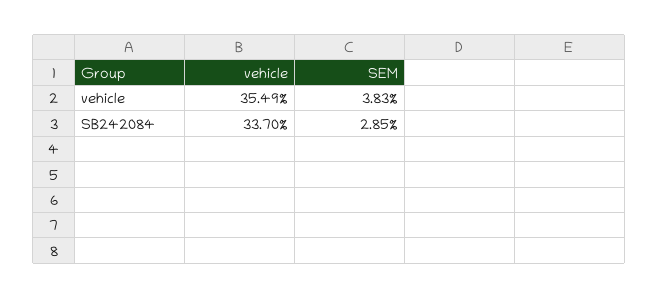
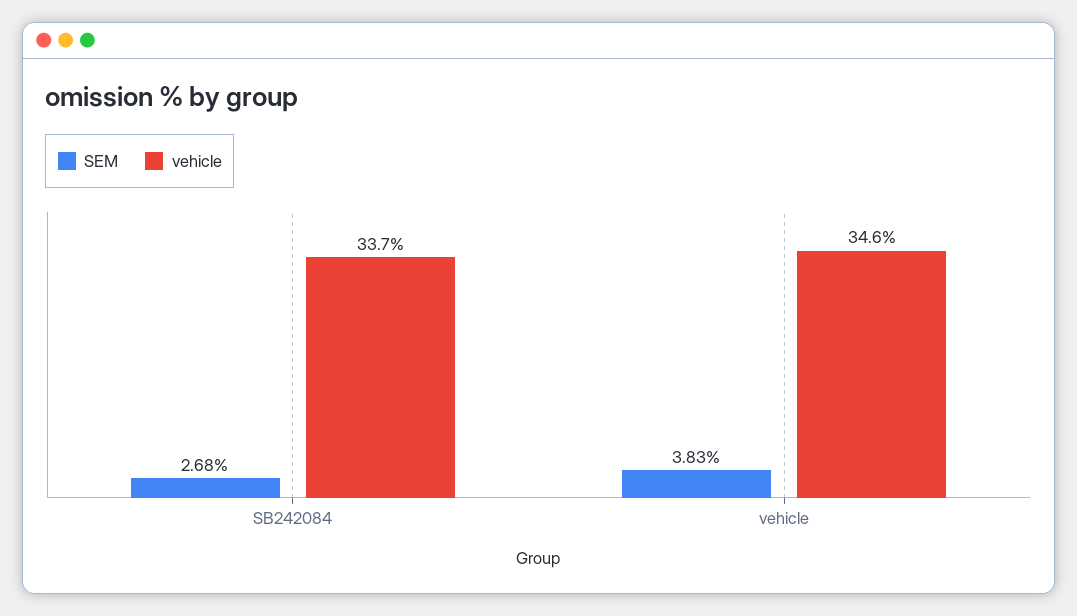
  {
    "vehicle": {
-     "vehicle": 35.49,
+     "vehicle": 34.6,
      "SB242084": 33.7
    },
    "SEM": {
      "vehicle": 3.83,
-     "SB242084": 2.85
+     "SB242084": 2.68
    }
  }

